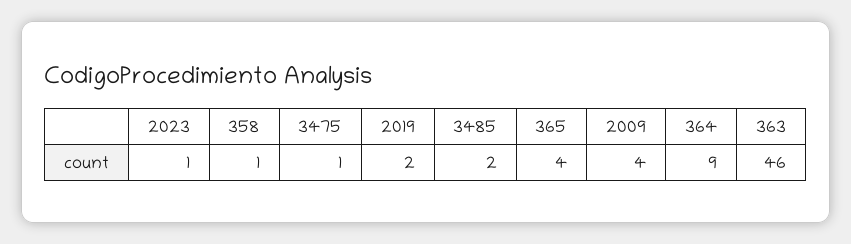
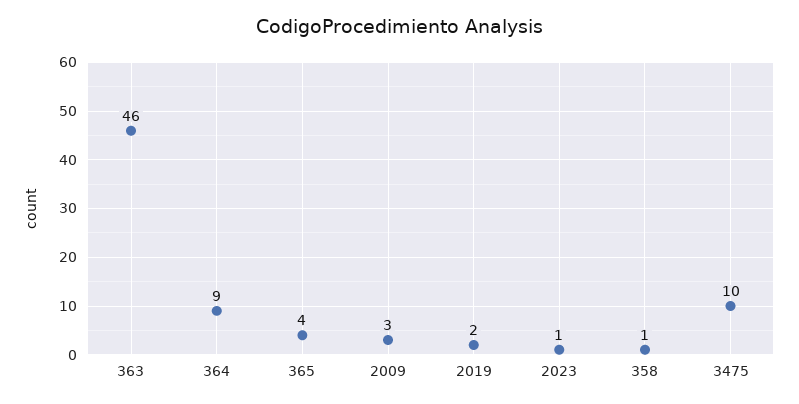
  {
    "2023": 1,
    "358": 1,
-   "3475": 1,
+   "3475": 10,
    "2019": 2,
-   "3485": 2,
    "365": 4,
-   "2009": 4,
+   "2009": 3,
    "364": 9,
    "363": 46
  }

